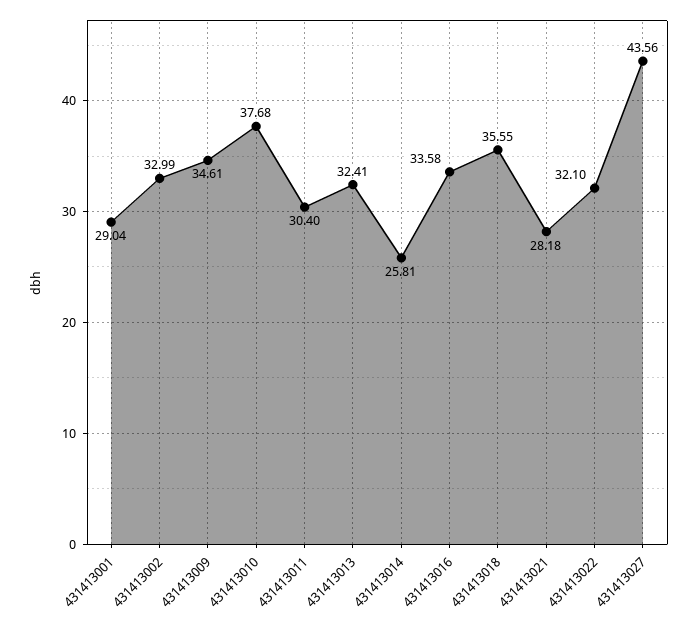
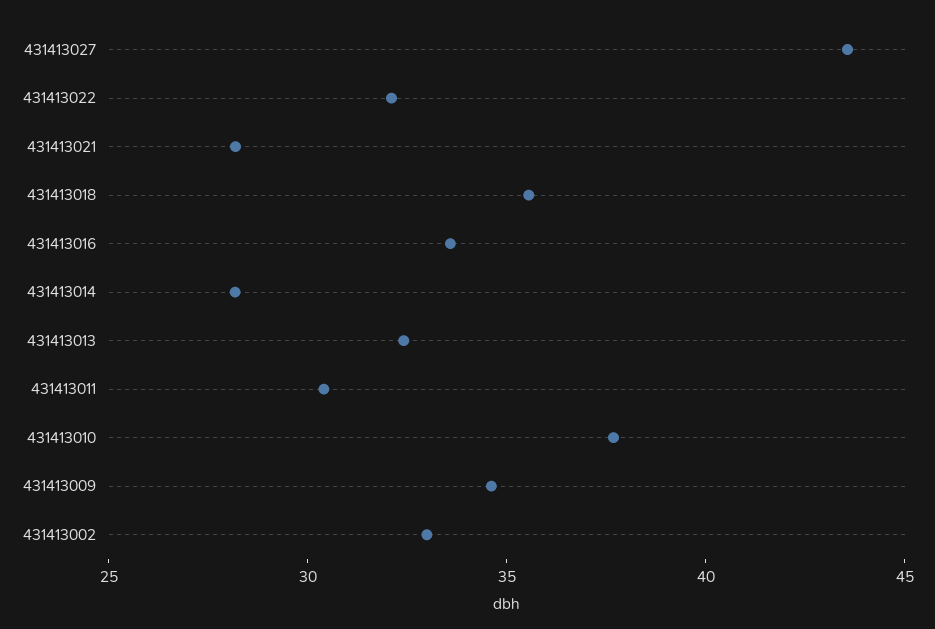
  {
-   "431413001": 29.04,
    "431413002": 32.99,
    "431413009": 34.61,
    "431413010": 37.68,
    "431413011": 30.4,
    "431413013": 32.41,
-   "431413014": 25.81,
+   "431413014": 28,
    "431413016": 33.58,
    "431413018": 35.55,
    "431413021": 28.18,
    "431413022": 32.1,
    "431413027": 43.56
  }

